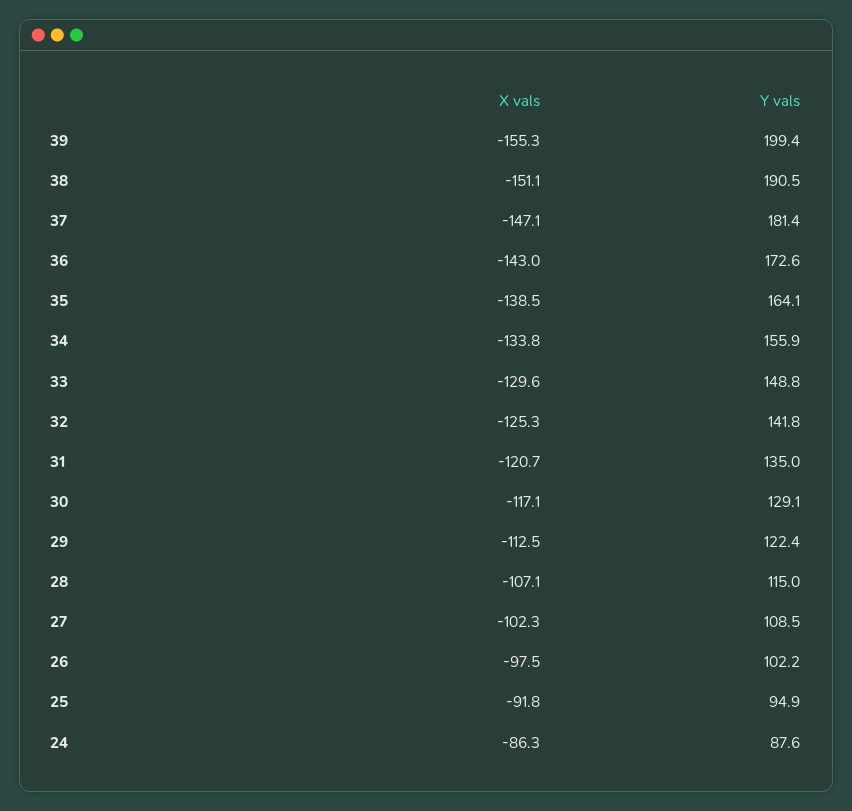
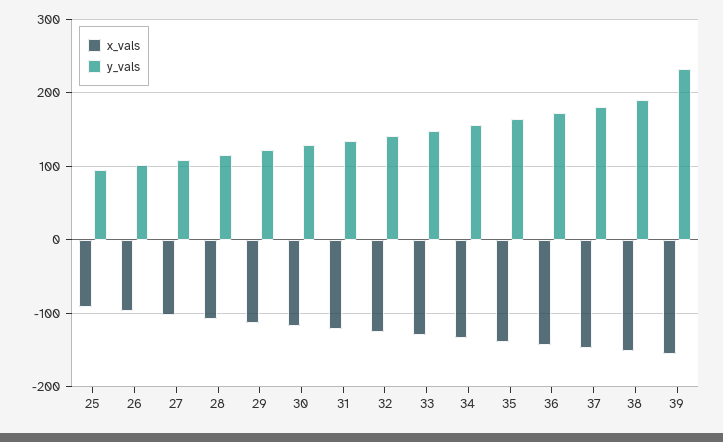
  {
    "X vals": {
      "39": -155.3,
      "38": -151.1,
      "37": -147.1,
      "36": -143,
      "35": -138.5,
      "34": -133.8,
      "33": -129.6,
      "32": -125.3,
      "31": -120.7,
      "30": -117.1,
      "29": -112.5,
      "28": -107.1,
      "27": -102.3,
      "26": -97.5,
-     "25": -91.8,
+     "25": -91.8
-     "24": -86.3
    },
    "Y vals": {
-     "39": 199.4,
+     "39": 230,
      "38": 190.5,
      "37": 181.4,
      "36": 172.6,
      "35": 164.1,
      "34": 155.9,
      "33": 148.8,
      "32": 141.8,
      "31": 135,
      "30": 129.1,
      "29": 122.4,
      "28": 115,
      "27": 108.5,
      "26": 102.2,
-     "25": 94.9,
+     "25": 94.9
-     "24": 87.6
    }
  }

